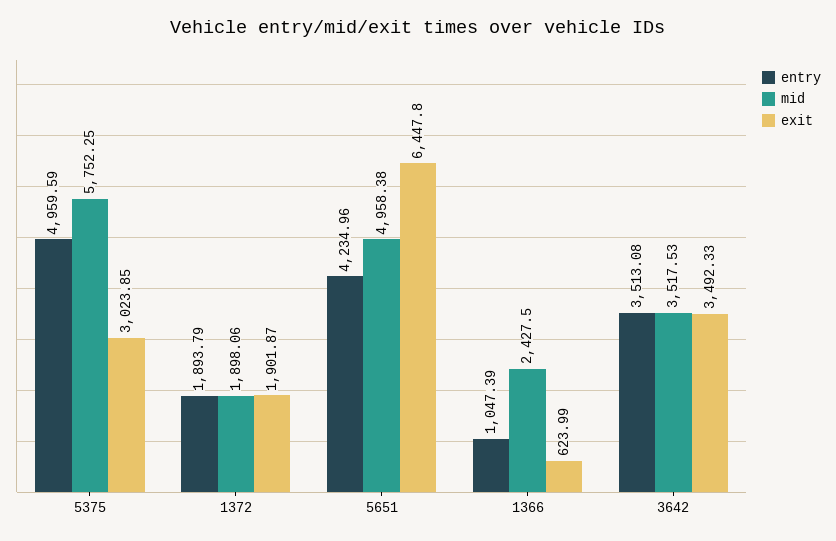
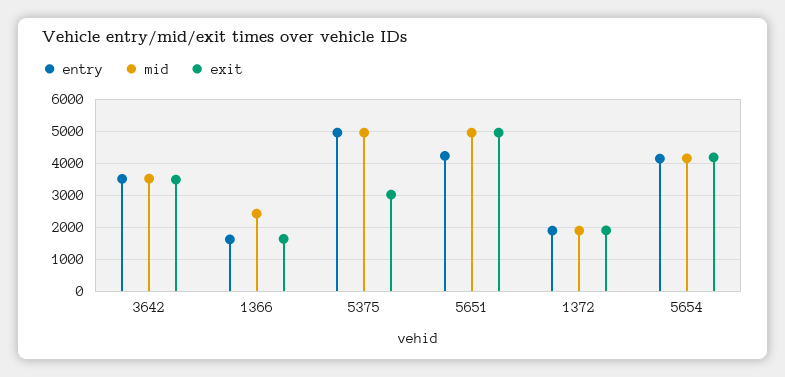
  {
    "entry": {
      "5375": 4959.59,
      "1372": 1893.79,
      "5651": 4234.96,
-     "1366": 1047.39,
+     "1366": 1600,
-     "3642": 3513.08
+     "3642": 3513.08,
+     "5654": 4200
    },
    "mid": {
-     "5375": 5752.25,
+     "5375": 5000,
      "1372": 1898.06,
      "5651": 4958.38,
      "1366": 2427.5,
-     "3642": 3517.53
+     "3642": 3517.53,
+     "5654": 4200
    },
    "exit": {
      "5375": 3023.85,
      "1372": 1901.87,
-     "5651": 6447.8,
+     "5651": 5000,
-     "1366": 623.99,
+     "1366": 1600,
-     "3642": 3492.33
+     "3642": 3492.33,
+     "5654": 4200
    }
  }

